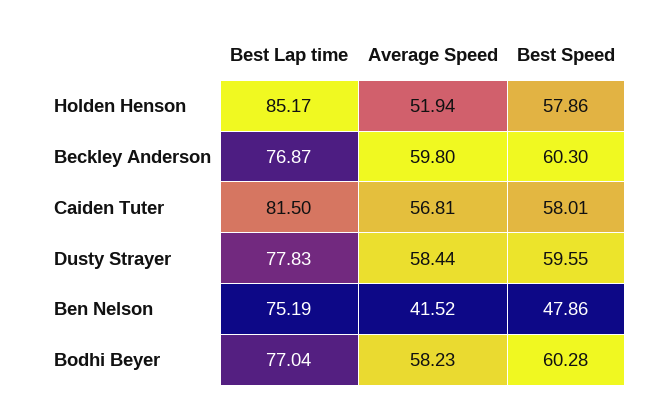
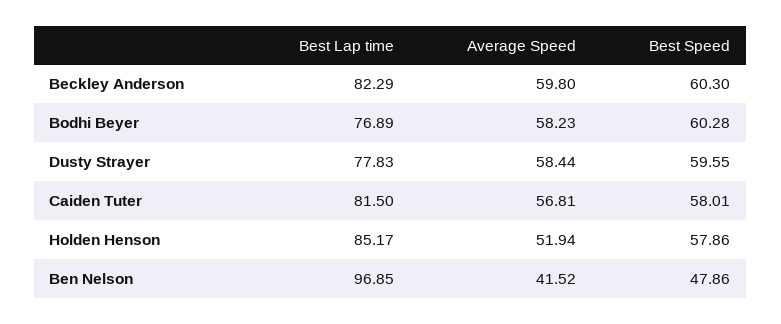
  {
    "Best Lap time": {
      "Holden Henson": 85.17,
-     "Beckley Anderson": 76.87,
+     "Beckley Anderson": 82.29,
      "Caiden Tuter": 81.5,
      "Dusty Strayer": 77.83,
-     "Ben Nelson": 75.19,
+     "Ben Nelson": 96.85,
-     "Bodhi Beyer": 77.04
+     "Bodhi Beyer": 76.89
    },
    "Average Speed": {
      "Holden Henson": 51.94,
      "Beckley Anderson": 59.8,
      "Caiden Tuter": 56.81,
      "Dusty Strayer": 58.44,
      "Ben Nelson": 41.52,
      "Bodhi Beyer": 58.23
    },
    "Best Speed": {
      "Holden Henson": 57.86,
      "Beckley Anderson": 60.3,
      "Caiden Tuter": 58.01,
      "Dusty Strayer": 59.55,
      "Ben Nelson": 47.86,
      "Bodhi Beyer": 60.28
    }
  }

